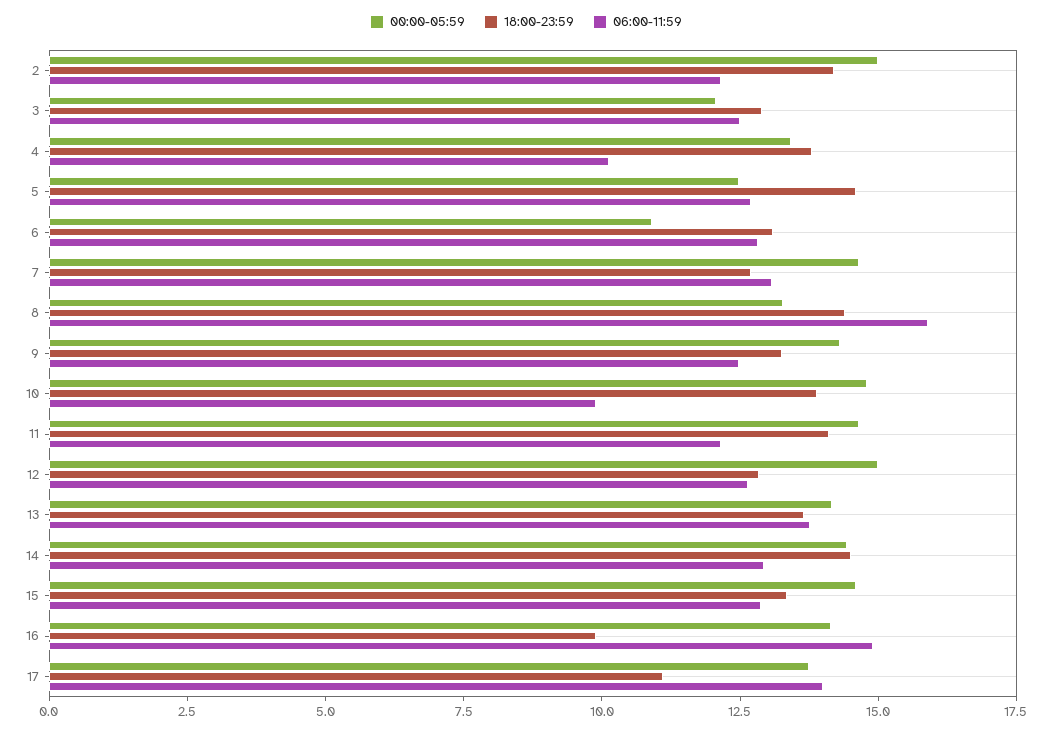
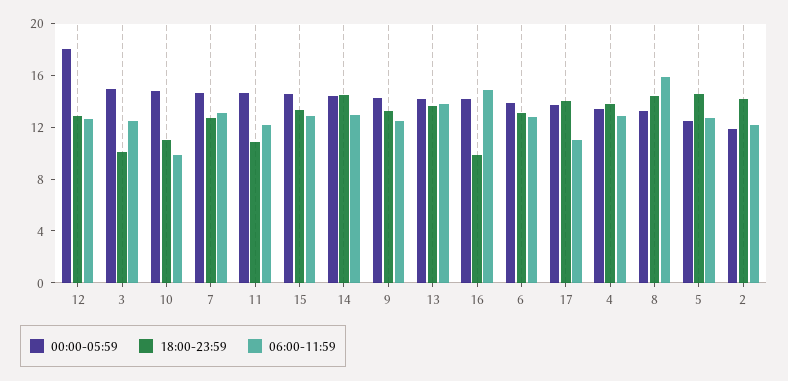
  {
    "00:00-05:59": {
-     "2": 15,
+     "2": 12,
-     "3": 12,
+     "3": 15,
      "4": 13.5,
      "5": 12.5,
-     "6": 11,
+     "6": 14,
      "7": 14.5,
      "8": 13.5,
      "9": 14.5,
      "10": 15,
      "11": 14.5,
-     "12": 15,
+     "12": 18,
      "13": 14,
      "14": 14.5,
      "15": 14.5,
      "16": 14,
      "17": 14
    },
    "18:00-23:59": {
      "2": 14,
-     "3": 13,
+     "3": 10,
      "4": 14,
      "5": 14.5,
      "6": 13,
      "7": 12.5,
      "8": 14.5,
      "9": 13.5,
-     "10": 14,
+     "10": 11,
-     "11": 14,
+     "11": 11,
      "12": 13,
      "13": 13.5,
      "14": 14.5,
      "15": 13.5,
      "16": 10,
-     "17": 11
+     "17": 14
    },
    "06:00-11:59": {
      "2": 12,
      "3": 12.5,
-     "4": 10,
+     "4": 13,
      "5": 12.5,
      "6": 13,
      "7": 13,
      "8": 16,
      "9": 12.5,
      "10": 10,
      "11": 12,
      "12": 12.5,
      "13": 14,
      "14": 13,
      "15": 13,
      "16": 15,
-     "17": 14
+     "17": 11
    }
  }

